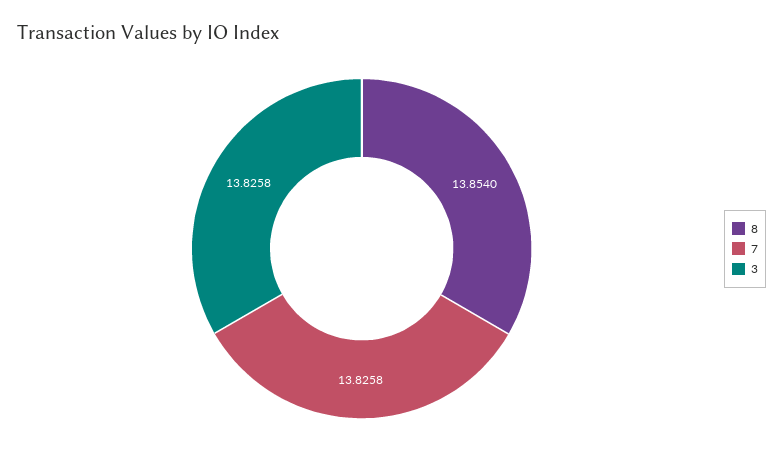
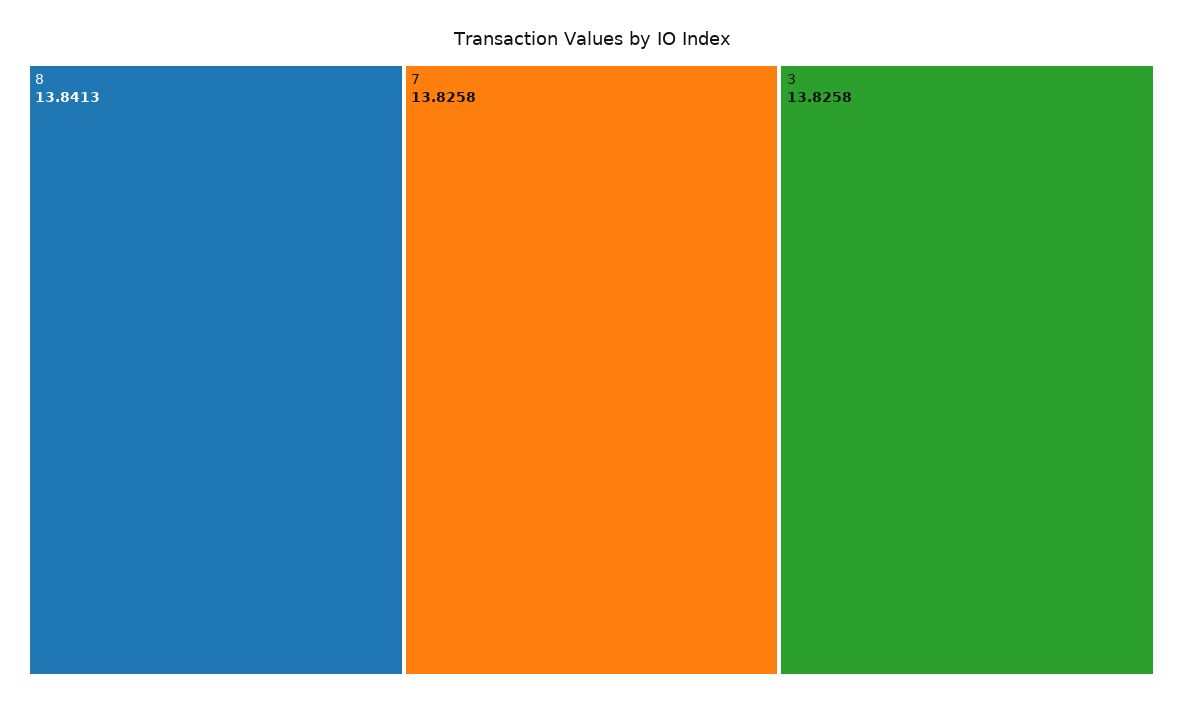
  {
-   "8": 13.854,
+   "8": 13.8413,
    "7": 13.8258,
    "3": 13.8258
  }

